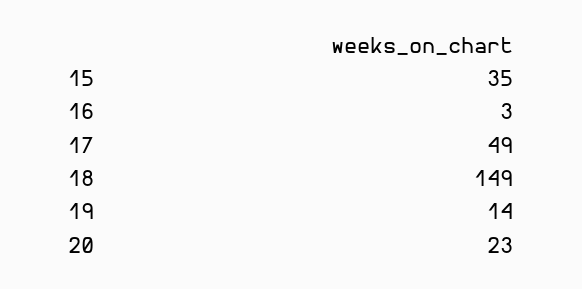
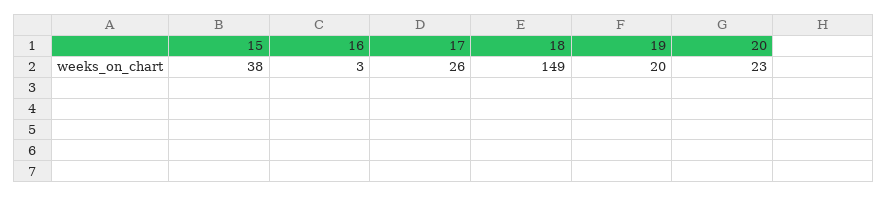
  {
-   "15": 35,
+   "15": 38,
    "16": 3,
-   "17": 49,
+   "17": 26,
    "18": 149,
-   "19": 14,
+   "19": 20,
    "20": 23
  }

